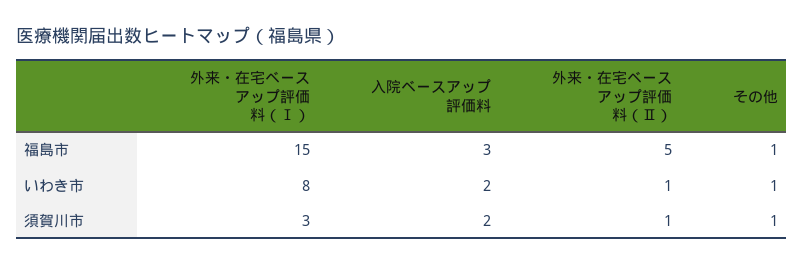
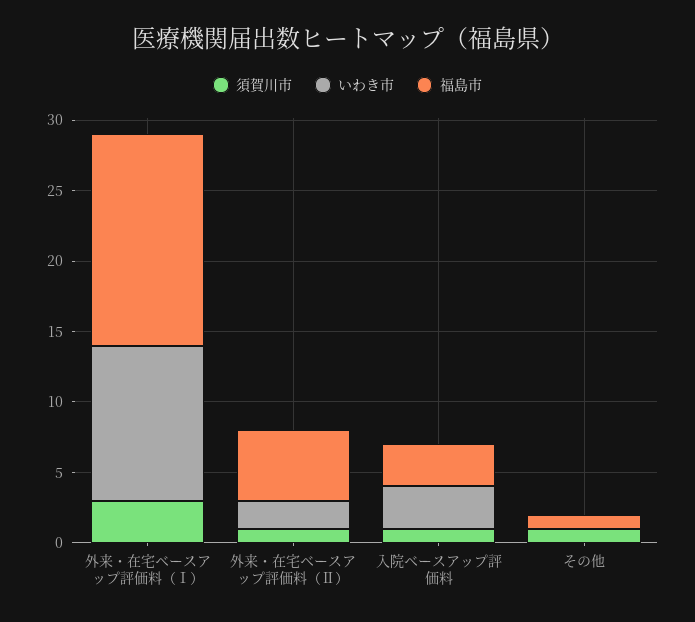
  {
    "福島市": {
      "外来・在宅ベースアップ評価料（Ⅰ）": 15,
      "入院ベースアップ評価料": 3,
      "外来・在宅ベースアップ評価料（Ⅱ）": 5,
      "その他": 1
    },
    "いわき市": {
-     "外来・在宅ベースアップ評価料（Ⅰ）": 8,
+     "外来・在宅ベースアップ評価料（Ⅰ）": 11,
-     "入院ベースアップ評価料": 2,
+     "入院ベースアップ評価料": 3,
-     "外来・在宅ベースアップ評価料（Ⅱ）": 1,
+     "外来・在宅ベースアップ評価料（Ⅱ）": 2,
-     "その他": 1
+     "その他": 0
    },
    "須賀川市": {
      "外来・在宅ベースアップ評価料（Ⅰ）": 3,
-     "入院ベースアップ評価料": 2,
+     "入院ベースアップ評価料": 1,
      "外来・在宅ベースアップ評価料（Ⅱ）": 1,
      "その他": 1
    }
  }

